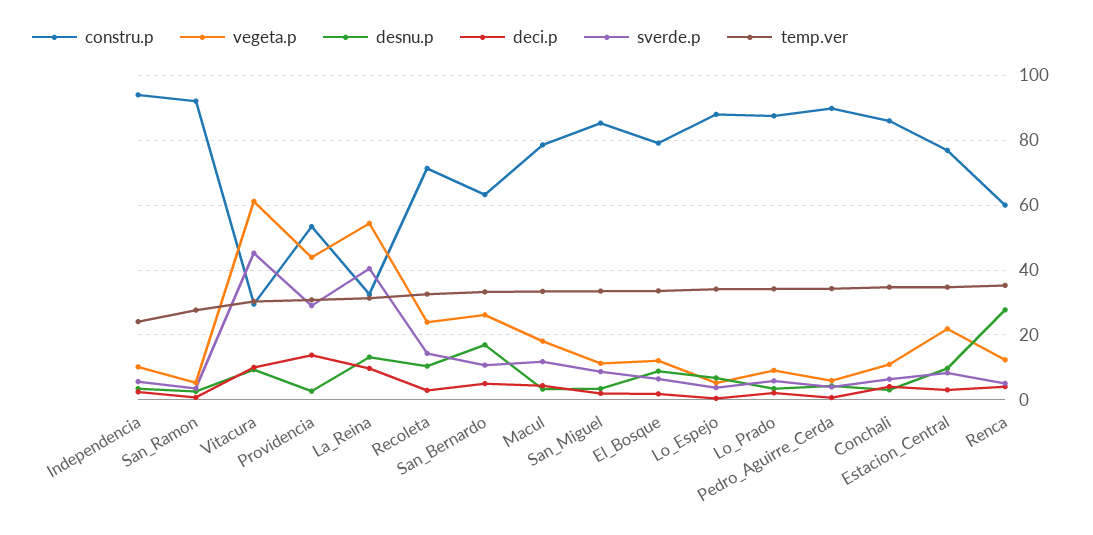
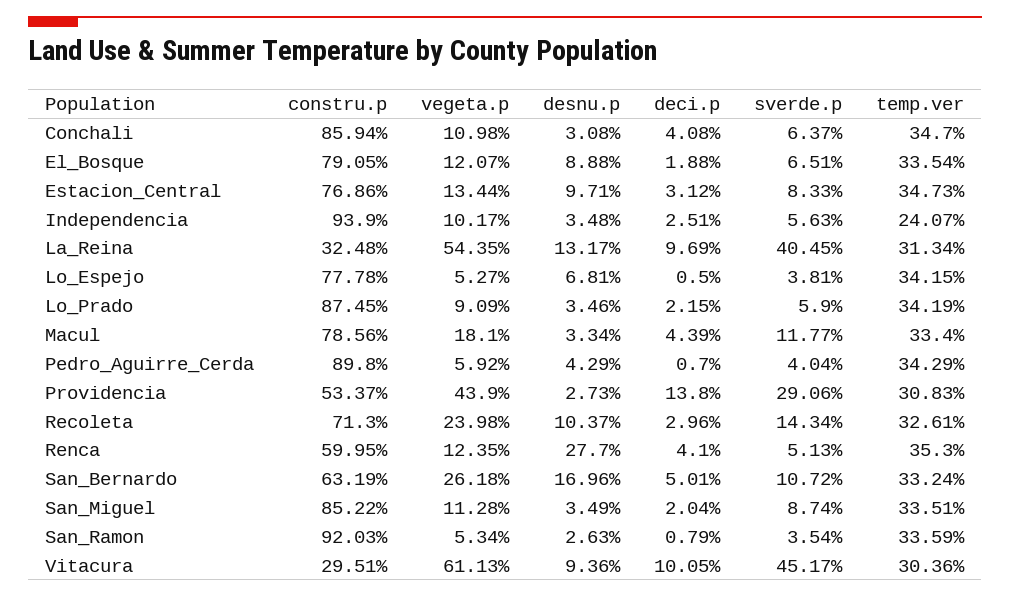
  {
    "constru.p": {
      "Independencia": 93.9,
      "San_Ramon": 92.03,
      "Vitacura": 29.51,
      "Providencia": 53.37,
      "La_Reina": 32.48,
      "Recoleta": 71.3,
      "San_Bernardo": 63.19,
      "Macul": 78.56,
      "San_Miguel": 85.22,
      "El_Bosque": 79.05,
-     "Lo_Espejo": 88,
+     "Lo_Espejo": 77.78,
      "Lo_Prado": 87.45,
      "Pedro_Aguirre_Cerda": 89.8,
      "Conchali": 85.94,
      "Estacion_Central": 76.86,
      "Renca": 59.95
    },
    "vegeta.p": {
      "Independencia": 10.17,
      "San_Ramon": 5.34,
      "Vitacura": 61.13,
      "Providencia": 43.9,
      "La_Reina": 54.35,
      "Recoleta": 23.98,
      "San_Bernardo": 26.18,
      "Macul": 18.1,
      "San_Miguel": 11.28,
      "El_Bosque": 12.07,
      "Lo_Espejo": 5.27,
      "Lo_Prado": 9.09,
      "Pedro_Aguirre_Cerda": 5.92,
      "Conchali": 10.98,
-     "Estacion_Central": 22,
+     "Estacion_Central": 13.44,
      "Renca": 12.35
    },
    "desnu.p": {
      "Independencia": 3.48,
      "San_Ramon": 2.63,
      "Vitacura": 9.36,
      "Providencia": 2.73,
      "La_Reina": 13.17,
      "Recoleta": 10.37,
      "San_Bernardo": 16.96,
      "Macul": 3.34,
      "San_Miguel": 3.49,
      "El_Bosque": 8.88,
      "Lo_Espejo": 6.81,
      "Lo_Prado": 3.46,
      "Pedro_Aguirre_Cerda": 4.29,
      "Conchali": 3.08,
      "Estacion_Central": 9.71,
      "Renca": 27.7
    },
    "deci.p": {
      "Independencia": 2.51,
      "San_Ramon": 0.79,
      "Vitacura": 10.05,
      "Providencia": 13.8,
      "La_Reina": 9.69,
      "Recoleta": 2.96,
      "San_Bernardo": 5.01,
      "Macul": 4.39,
      "San_Miguel": 2.04,
      "El_Bosque": 1.88,
      "Lo_Espejo": 0.5,
      "Lo_Prado": 2.15,
      "Pedro_Aguirre_Cerda": 0.7,
      "Conchali": 4.08,
      "Estacion_Central": 3.12,
      "Renca": 4.1
    },
    "sverde.p": {
      "Independencia": 5.63,
      "San_Ramon": 3.54,
      "Vitacura": 45.17,
      "Providencia": 29.06,
      "La_Reina": 40.45,
      "Recoleta": 14.34,
      "San_Bernardo": 10.72,
      "Macul": 11.77,
      "San_Miguel": 8.74,
      "El_Bosque": 6.51,
      "Lo_Espejo": 3.81,
      "Lo_Prado": 5.9,
      "Pedro_Aguirre_Cerda": 4.04,
      "Conchali": 6.37,
      "Estacion_Central": 8.33,
      "Renca": 5.13
    },
    "temp.ver": {
      "Independencia": 24.07,
-     "San_Ramon": 28,
+     "San_Ramon": 33.59,
      "Vitacura": 30.36,
      "Providencia": 30.83,
      "La_Reina": 31.34,
      "Recoleta": 32.61,
      "San_Bernardo": 33.24,
      "Macul": 33.4,
      "San_Miguel": 33.51,
      "El_Bosque": 33.54,
      "Lo_Espejo": 34.15,
      "Lo_Prado": 34.19,
      "Pedro_Aguirre_Cerda": 34.29,
      "Conchali": 34.7,
      "Estacion_Central": 34.73,
      "Renca": 35.3
    }
  }

